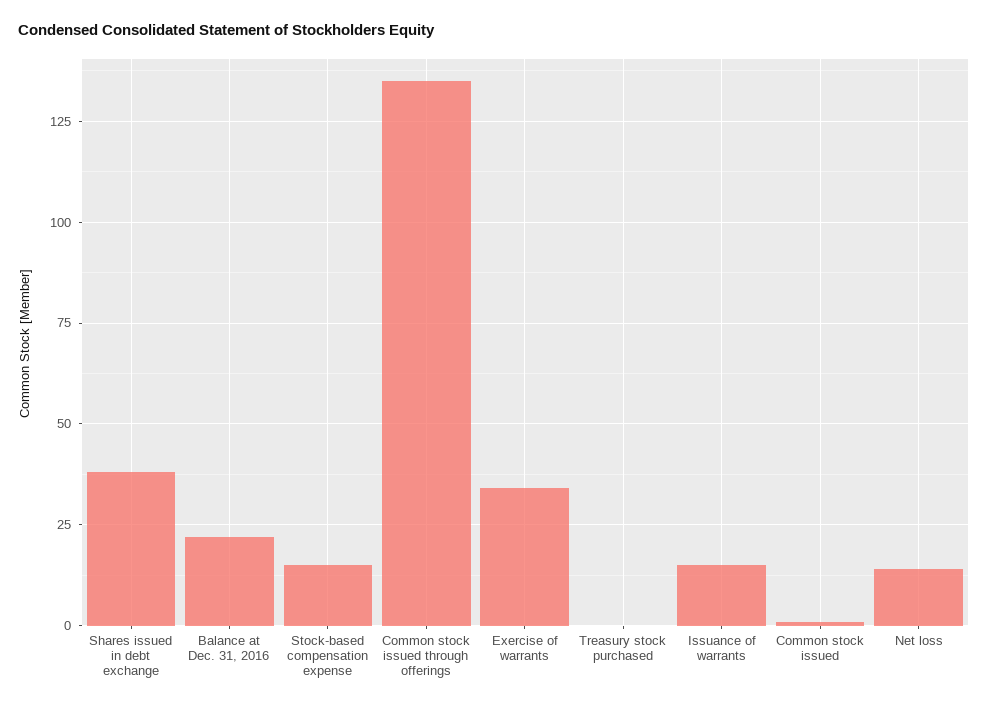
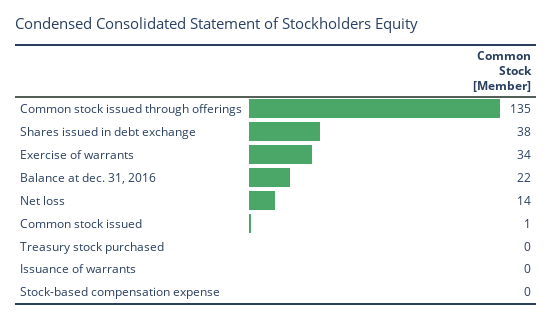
  {
    "Shares issued in debt exchange": 38,
    "Balance at Dec. 31, 2016": 22,
-   "Stock-based compensation expense": 15,
+   "Stock-based compensation expense": 0,
    "Common stock issued through offerings": 135,
    "Exercise of warrants": 34,
    "Treasury stock purchased": 0,
-   "Issuance of warrants": 15,
+   "Issuance of warrants": 0,
    "Common stock issued": 1,
    "Net loss": 14
  }

